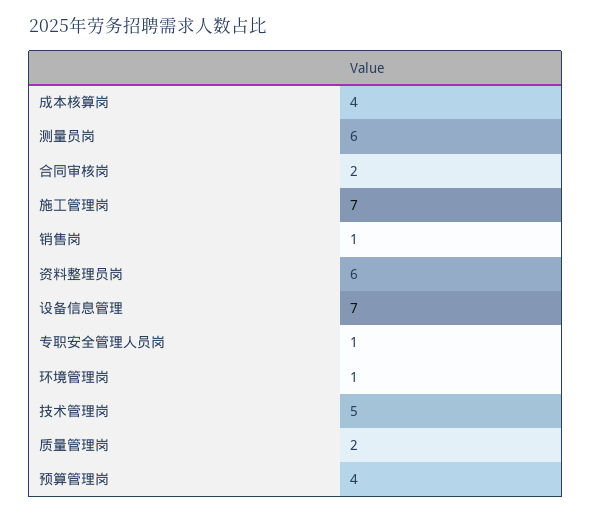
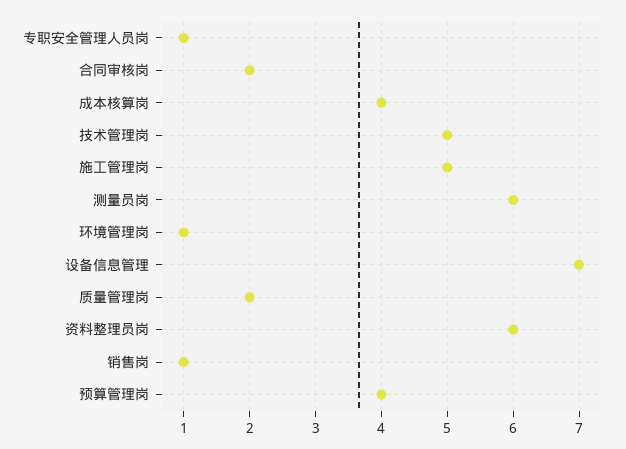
  {
    "成本核算岗": 4,
    "测量员岗": 6,
    "合同审核岗": 2,
-   "施工管理岗": 7,
+   "施工管理岗": 5,
    "销售岗": 1,
    "资料整理员岗": 6,
    "设备信息管理": 7,
    "专职安全管理人员岗": 1,
    "环境管理岗": 1,
    "技术管理岗": 5,
    "质量管理岗": 2,
    "预算管理岗": 4
  }

